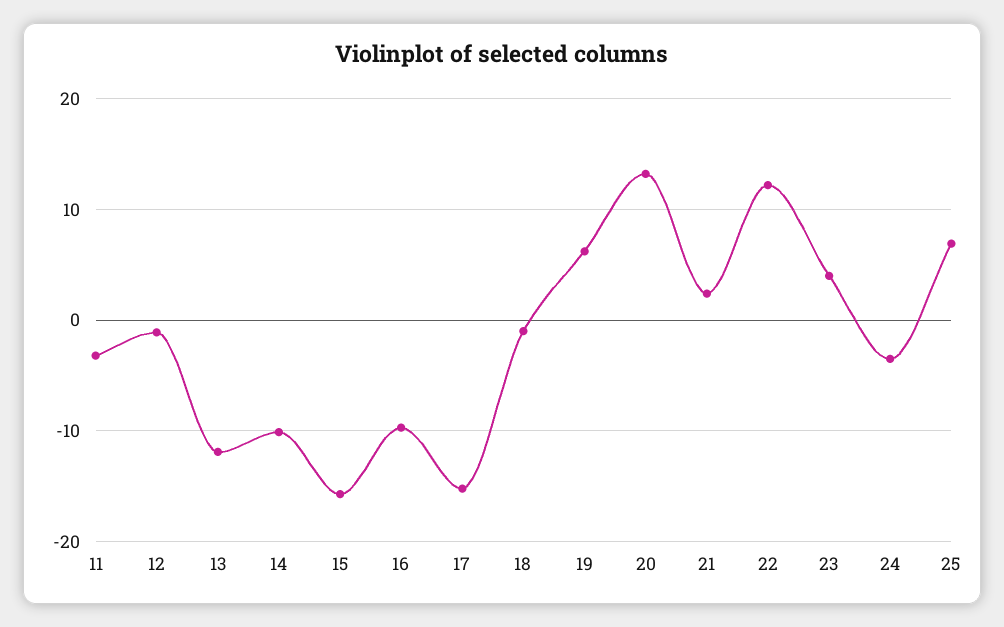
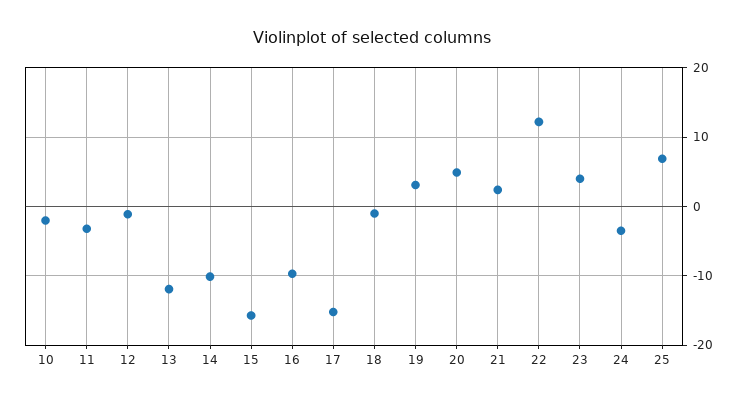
  {
    "11": -3,
    "12": -1,
    "13": -12,
    "14": -10,
    "15": -16,
    "16": -10,
    "17": -15,
    "18": -1,
-   "19": 6,
+   "19": 3,
-   "20": 13,
+   "20": 5,
    "21": 2,
    "22": 12,
    "23": 4,
    "24": -4,
-   "25": 7
+   "25": 7,
+   "10": -2
  }

